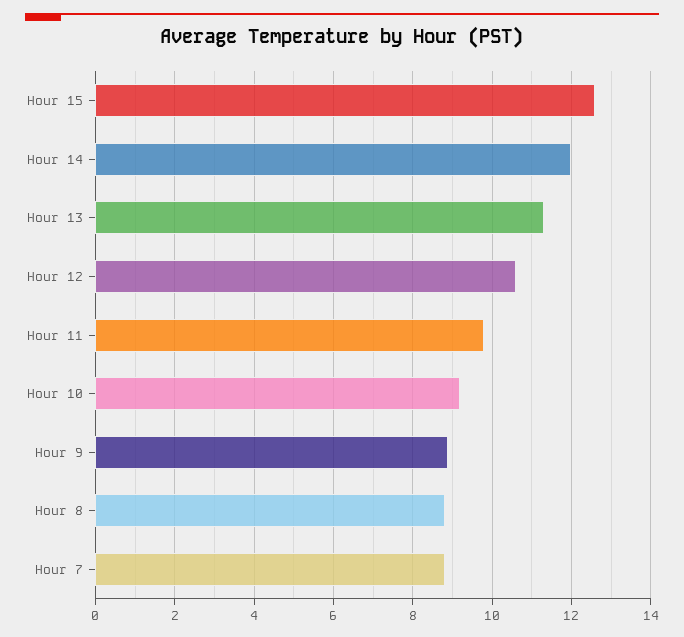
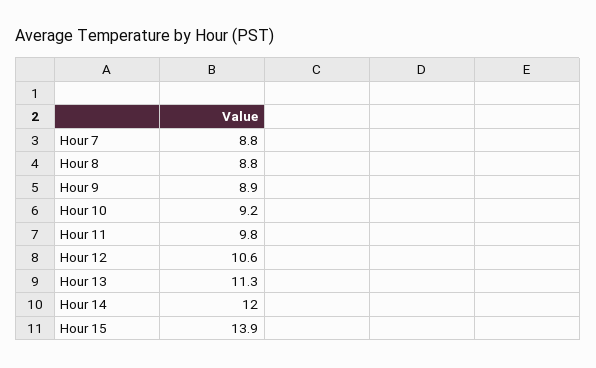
  {
-   "Hour 15": 12.5,
+   "Hour 15": 13.9,
    "Hour 14": 12,
    "Hour 13": 11.3,
    "Hour 12": 10.6,
    "Hour 11": 9.8,
    "Hour 10": 9.2,
    "Hour 9": 8.9,
    "Hour 8": 8.8,
    "Hour 7": 8.8
  }

